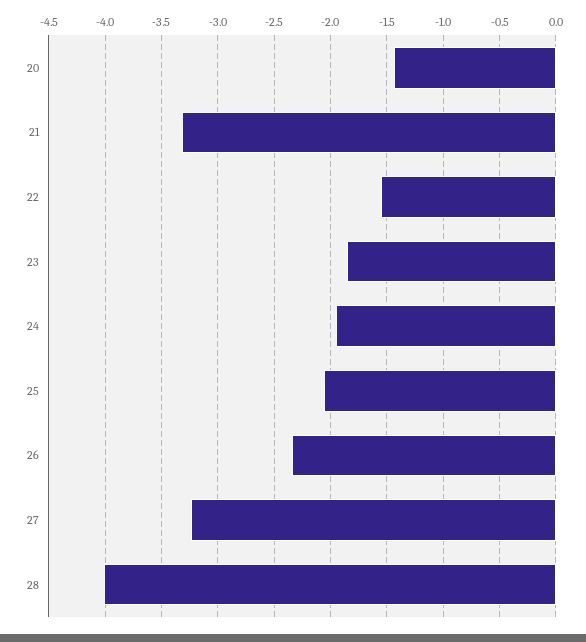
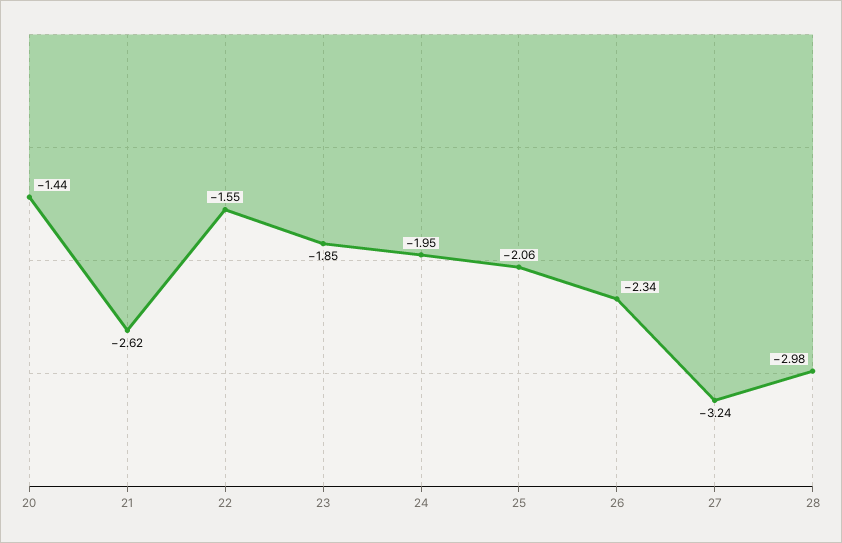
  {
    "20": -1.44,
-   "21": -3.3,
+   "21": -2.62,
    "22": -1.55,
    "23": -1.85,
    "24": -1.95,
    "25": -2.06,
    "26": -2.34,
    "27": -3.24,
-   "28": -4
+   "28": -2.98
  }

